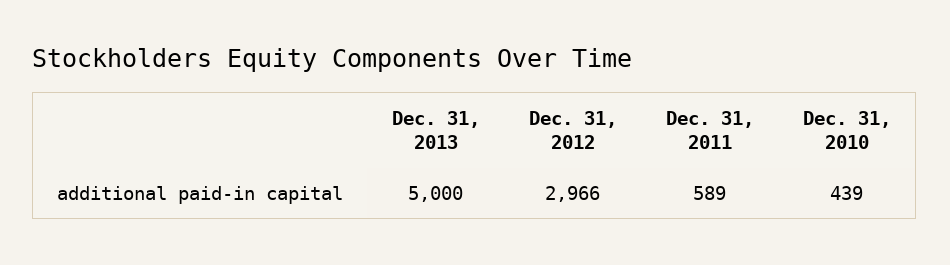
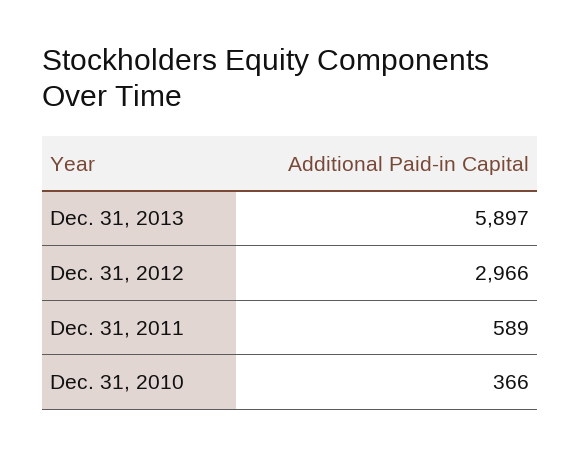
  {
-   "Dec. 31, 2013": 5000,
+   "Dec. 31, 2013": 5897,
    "Dec. 31, 2012": 2966,
    "Dec. 31, 2011": 589,
-   "Dec. 31, 2010": 439
+   "Dec. 31, 2010": 366
  }

